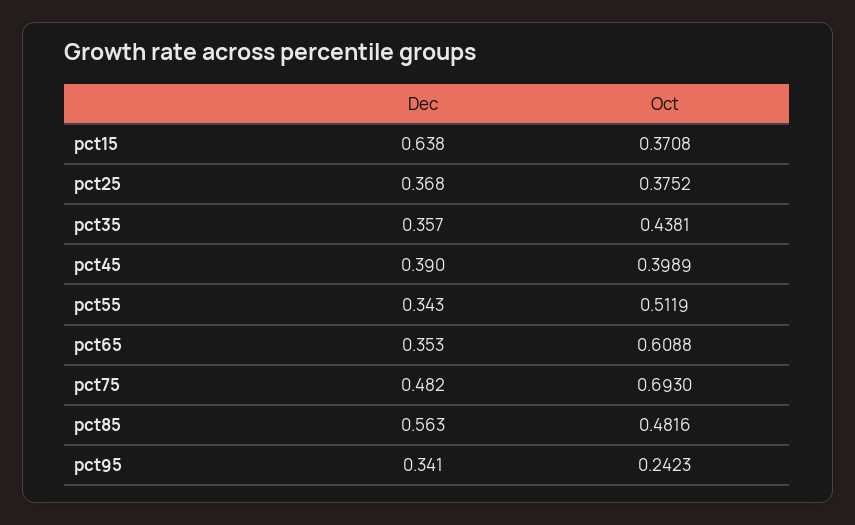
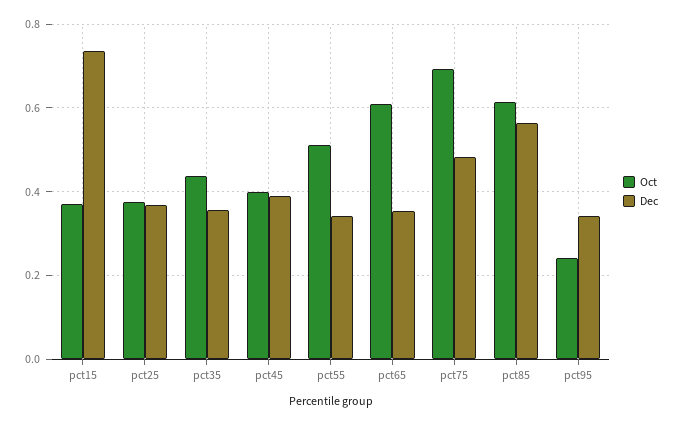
  {
    "Dec": {
-     "pct15": 0.638,
+     "pct15": 0.74,
      "pct25": 0.368,
      "pct35": 0.357,
      "pct45": 0.39,
      "pct55": 0.343,
      "pct65": 0.353,
      "pct75": 0.482,
      "pct85": 0.563,
      "pct95": 0.341
    },
    "Oct": {
      "pct15": 0.3708,
      "pct25": 0.3752,
      "pct35": 0.4381,
      "pct45": 0.3989,
      "pct55": 0.5119,
      "pct65": 0.6088,
      "pct75": 0.693,
-     "pct85": 0.4816,
+     "pct85": 0.62,
      "pct95": 0.2423
    }
  }

